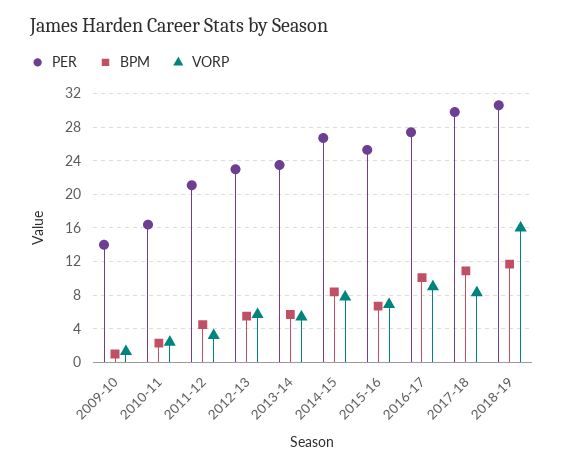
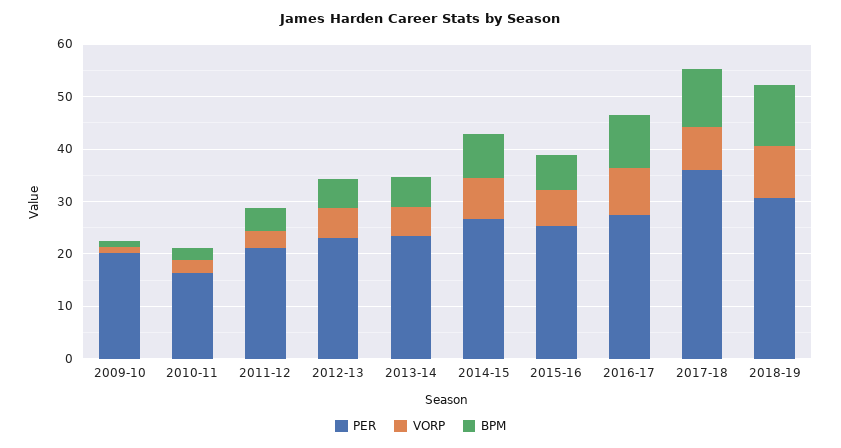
  {
    "PER": {
-     "2009-10": 14,
+     "2009-10": 20,
      "2010-11": 16,
      "2011-12": 21,
      "2012-13": 23,
      "2013-14": 24,
      "2014-15": 27,
      "2015-16": 25,
      "2016-17": 27,
-     "2017-18": 30,
+     "2017-18": 36,
      "2018-19": 31
    },
    "BPM": {
      "2009-10": 1,
      "2010-11": 2,
      "2011-12": 5,
      "2012-13": 6,
      "2013-14": 6,
      "2014-15": 8,
      "2015-16": 7,
      "2016-17": 10,
      "2017-18": 11,
      "2018-19": 12
    },
    "VORP": {
      "2009-10": 1,
      "2010-11": 2,
      "2011-12": 3,
      "2012-13": 6,
      "2013-14": 5,
      "2014-15": 8,
      "2015-16": 7,
      "2016-17": 9,
      "2017-18": 8,
-     "2018-19": 16
+     "2018-19": 10
    }
  }

